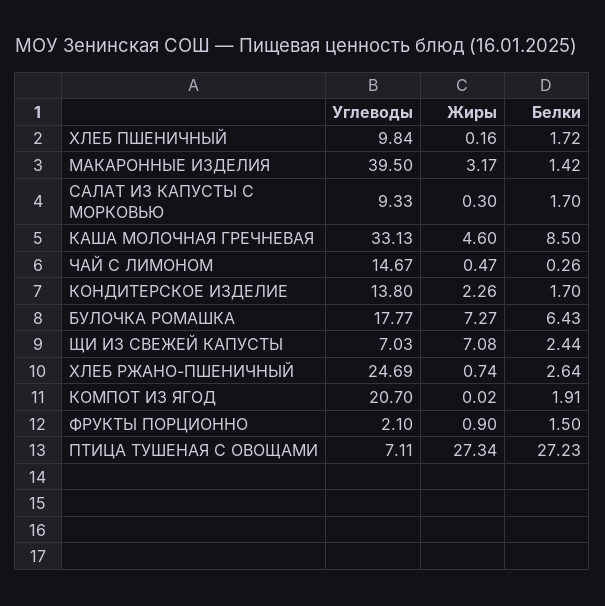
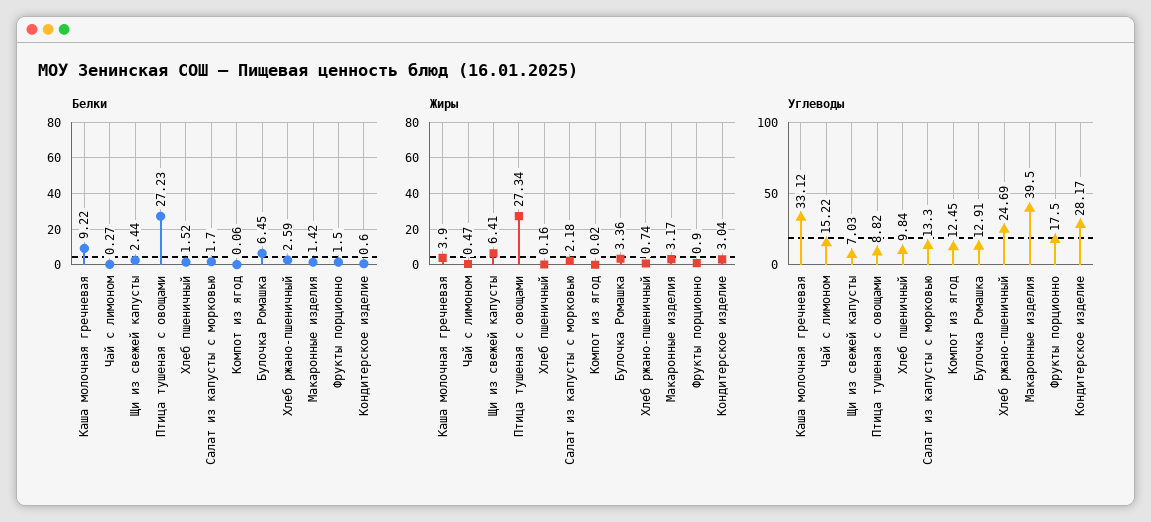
  {
    "Углеводы": {
      "ХЛЕБ ПШЕНИЧНЫЙ": 9.84,
      "МАКАРОННЫЕ ИЗДЕЛИЯ": 39.5,
-     "САЛАТ ИЗ КАПУСТЫ С МОРКОВЬЮ": 9.33,
+     "САЛАТ ИЗ КАПУСТЫ С МОРКОВЬЮ": 13.3,
-     "КАША МОЛОЧНАЯ ГРЕЧНЕВАЯ": 33.13,
+     "КАША МОЛОЧНАЯ ГРЕЧНЕВАЯ": 33.12,
-     "ЧАЙ С ЛИМОНОМ": 14.67,
+     "ЧАЙ С ЛИМОНОМ": 15.22,
-     "КОНДИТЕРСКОЕ ИЗДЕЛИЕ": 13.8,
+     "КОНДИТЕРСКОЕ ИЗДЕЛИЕ": 28.17,
-     "БУЛОЧКА РОМАШКА": 17.77,
+     "БУЛОЧКА РОМАШКА": 12.91,
      "ЩИ ИЗ СВЕЖЕЙ КАПУСТЫ": 7.03,
      "ХЛЕБ РЖАНО-ПШЕНИЧНЫЙ": 24.69,
-     "КОМПОТ ИЗ ЯГОД": 20.7,
+     "КОМПОТ ИЗ ЯГОД": 12.45,
-     "ФРУКТЫ ПОРЦИОННО": 2.1,
+     "ФРУКТЫ ПОРЦИОННО": 17.5,
-     "ПТИЦА ТУШЕНАЯ С ОВОЩАМИ": 7.11
+     "ПТИЦА ТУШЕНАЯ С ОВОЩАМИ": 8.82
    },
    "Жиры": {
      "ХЛЕБ ПШЕНИЧНЫЙ": 0.16,
      "МАКАРОННЫЕ ИЗДЕЛИЯ": 3.17,
-     "САЛАТ ИЗ КАПУСТЫ С МОРКОВЬЮ": 0.3,
+     "САЛАТ ИЗ КАПУСТЫ С МОРКОВЬЮ": 2.18,
-     "КАША МОЛОЧНАЯ ГРЕЧНЕВАЯ": 4.6,
+     "КАША МОЛОЧНАЯ ГРЕЧНЕВАЯ": 3.9,
      "ЧАЙ С ЛИМОНОМ": 0.47,
-     "КОНДИТЕРСКОЕ ИЗДЕЛИЕ": 2.26,
+     "КОНДИТЕРСКОЕ ИЗДЕЛИЕ": 3.04,
-     "БУЛОЧКА РОМАШКА": 7.27,
+     "БУЛОЧКА РОМАШКА": 3.36,
-     "ЩИ ИЗ СВЕЖЕЙ КАПУСТЫ": 7.08,
+     "ЩИ ИЗ СВЕЖЕЙ КАПУСТЫ": 6.41,
      "ХЛЕБ РЖАНО-ПШЕНИЧНЫЙ": 0.74,
      "КОМПОТ ИЗ ЯГОД": 0.02,
      "ФРУКТЫ ПОРЦИОННО": 0.9,
      "ПТИЦА ТУШЕНАЯ С ОВОЩАМИ": 27.34
    },
    "Белки": {
-     "ХЛЕБ ПШЕНИЧНЫЙ": 1.72,
+     "ХЛЕБ ПШЕНИЧНЫЙ": 1.52,
      "МАКАРОННЫЕ ИЗДЕЛИЯ": 1.42,
      "САЛАТ ИЗ КАПУСТЫ С МОРКОВЬЮ": 1.7,
-     "КАША МОЛОЧНАЯ ГРЕЧНЕВАЯ": 8.5,
+     "КАША МОЛОЧНАЯ ГРЕЧНЕВАЯ": 9.22,
-     "ЧАЙ С ЛИМОНОМ": 0.26,
+     "ЧАЙ С ЛИМОНОМ": 0.27,
-     "КОНДИТЕРСКОЕ ИЗДЕЛИЕ": 1.7,
+     "КОНДИТЕРСКОЕ ИЗДЕЛИЕ": 0.6,
-     "БУЛОЧКА РОМАШКА": 6.43,
+     "БУЛОЧКА РОМАШКА": 6.45,
      "ЩИ ИЗ СВЕЖЕЙ КАПУСТЫ": 2.44,
-     "ХЛЕБ РЖАНО-ПШЕНИЧНЫЙ": 2.64,
+     "ХЛЕБ РЖАНО-ПШЕНИЧНЫЙ": 2.59,
-     "КОМПОТ ИЗ ЯГОД": 1.91,
+     "КОМПОТ ИЗ ЯГОД": 0.06,
      "ФРУКТЫ ПОРЦИОННО": 1.5,
      "ПТИЦА ТУШЕНАЯ С ОВОЩАМИ": 27.23
    }
  }

